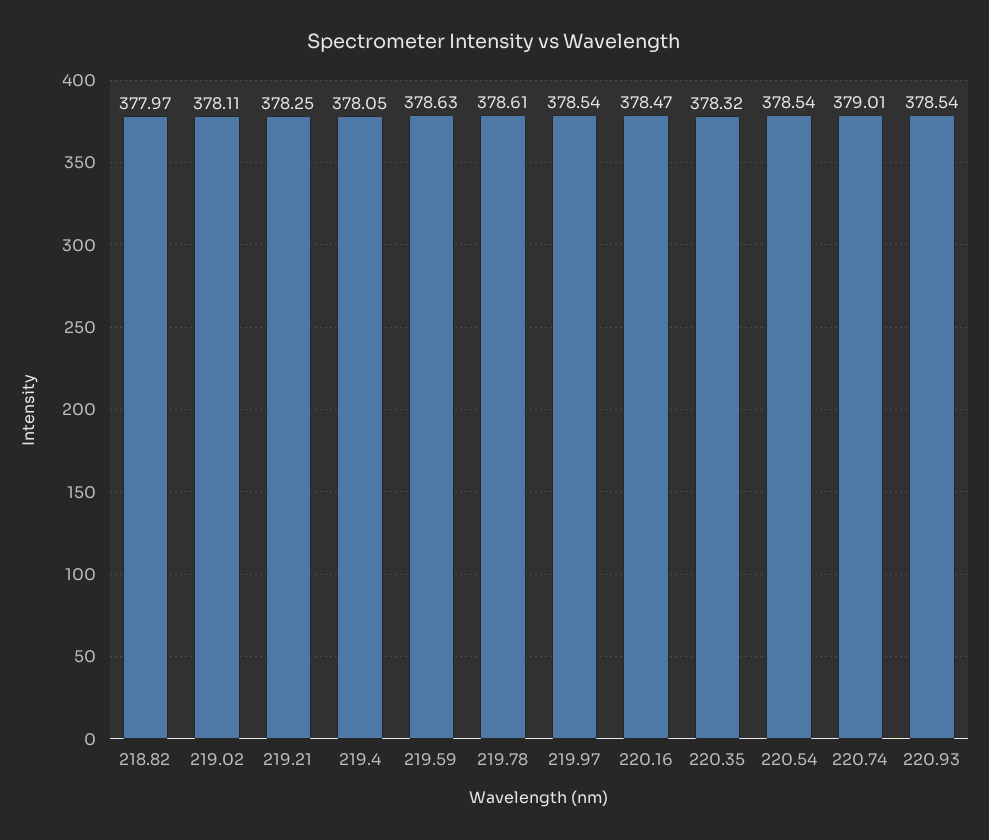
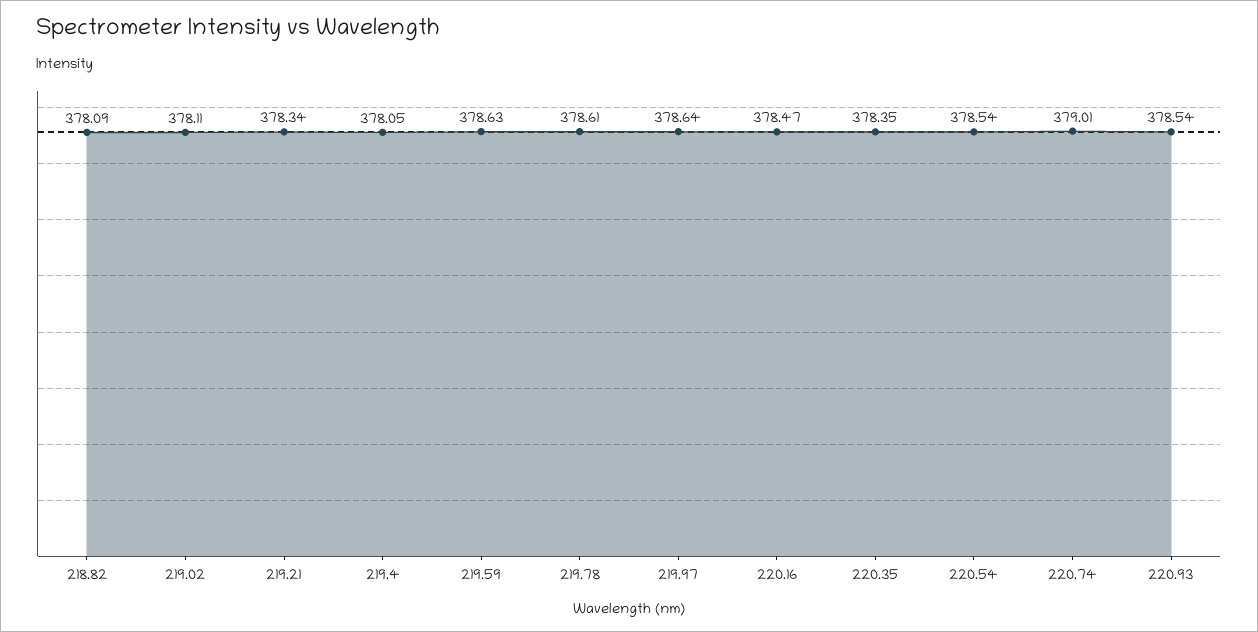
  {
-   "218.82": 377.97,
+   "218.82": 378.09,
    "219.02": 378.11,
-   "219.21": 378.25,
+   "219.21": 378.34,
    "219.4": 378.05,
    "219.59": 378.63,
    "219.78": 378.61,
-   "219.97": 378.54,
+   "219.97": 378.64,
    "220.16": 378.47,
-   "220.35": 378.32,
+   "220.35": 378.35,
    "220.54": 378.54,
    "220.74": 379.01,
    "220.93": 378.54
  }

